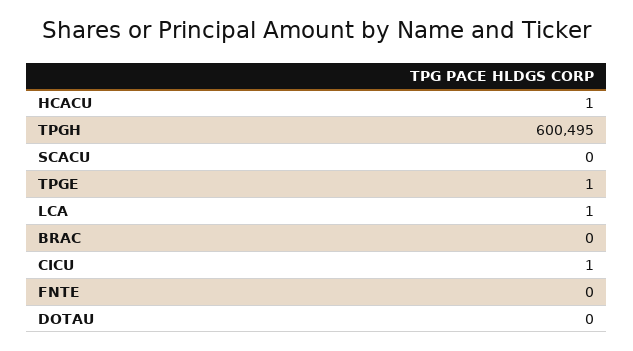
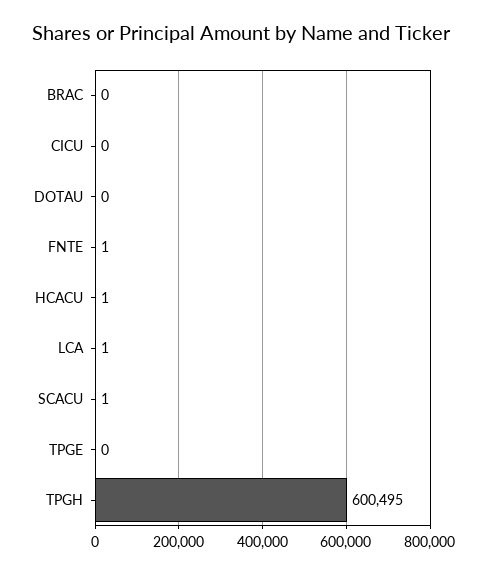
  {
    "HCACU": 1,
    "TPGH": 600495,
-   "SCACU": 0,
+   "SCACU": 1,
-   "TPGE": 1,
+   "TPGE": 0,
    "LCA": 1,
    "BRAC": 0,
-   "CICU": 1,
+   "CICU": 0,
-   "FNTE": 0,
+   "FNTE": 1,
    "DOTAU": 0
  }

